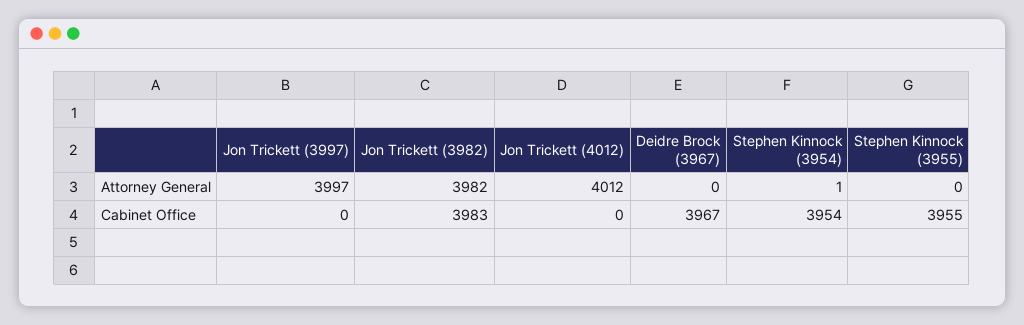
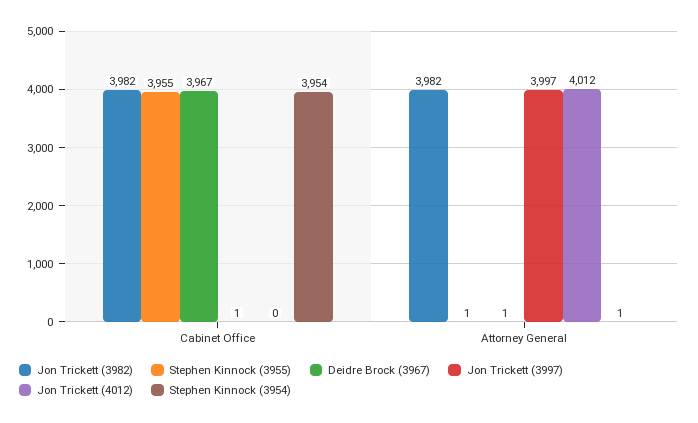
  {
    "Jon Trickett (3997)": {
      "Attorney General": 3997,
-     "Cabinet Office": 0
+     "Cabinet Office": 1
    },
    "Jon Trickett (3982)": {
      "Attorney General": 3982,
-     "Cabinet Office": 3983
+     "Cabinet Office": 3982
    },
    "Jon Trickett (4012)": {
      "Attorney General": 4012,
      "Cabinet Office": 0
    },
    "Deidre Brock (3967)": {
-     "Attorney General": 0,
+     "Attorney General": 1,
      "Cabinet Office": 3967
    },
    "Stephen Kinnock (3954)": {
      "Attorney General": 1,
      "Cabinet Office": 3954
    },
    "Stephen Kinnock (3955)": {
-     "Attorney General": 0,
+     "Attorney General": 1,
      "Cabinet Office": 3955
    }
  }

